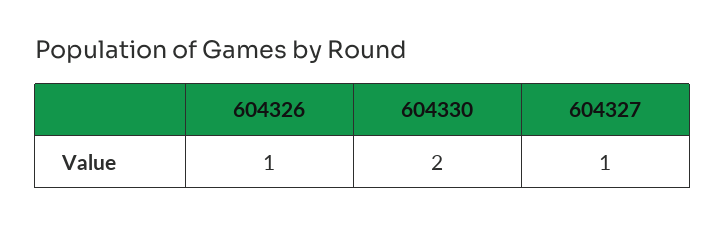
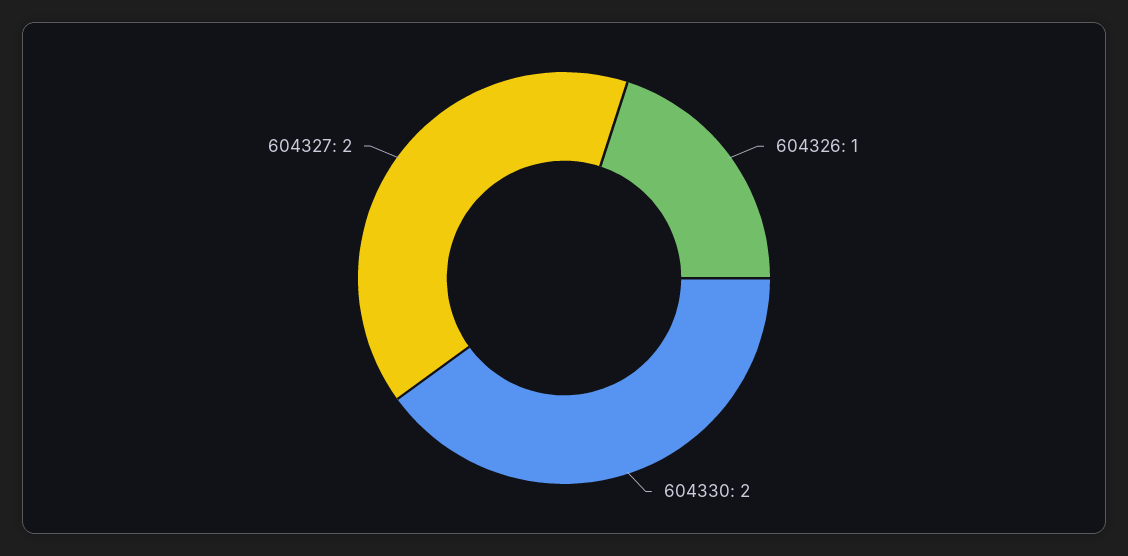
  {
    "604326": 1,
    "604330": 2,
-   "604327": 1
+   "604327": 2
  }

